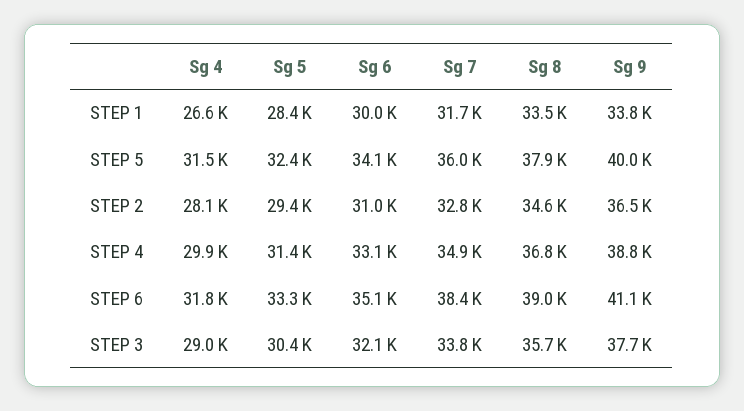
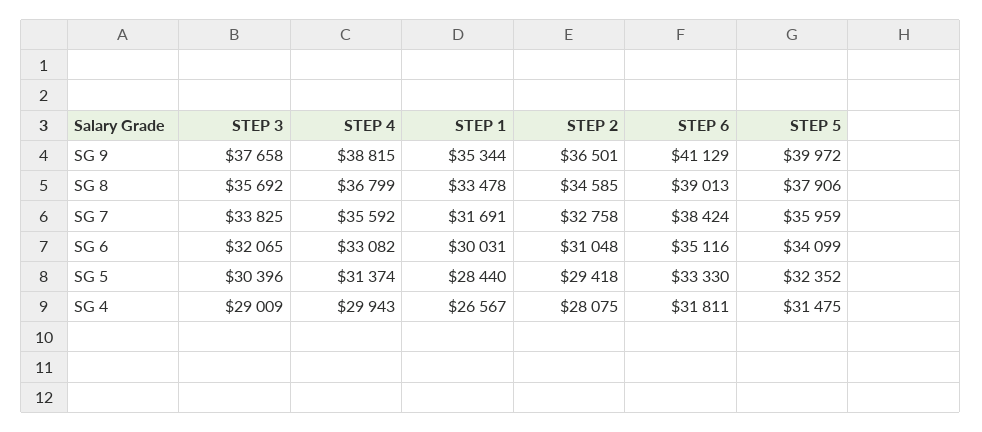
  {
    "Sg 4": {
      "STEP 1": 26567,
      "STEP 5": 31475,
      "STEP 2": 28075,
      "STEP 4": 29943,
      "STEP 6": 31811,
      "STEP 3": 29009
    },
    "Sg 5": {
      "STEP 1": 28440,
      "STEP 5": 32352,
      "STEP 2": 29418,
      "STEP 4": 31374,
      "STEP 6": 33330,
      "STEP 3": 30396
    },
    "Sg 6": {
      "STEP 1": 30031,
      "STEP 5": 34099,
      "STEP 2": 31048,
      "STEP 4": 33082,
      "STEP 6": 35116,
      "STEP 3": 32065
    },
    "Sg 7": {
      "STEP 1": 31691,
      "STEP 5": 35959,
      "STEP 2": 32758,
-     "STEP 4": 34900,
+     "STEP 4": 35592,
      "STEP 6": 38424,
      "STEP 3": 33825
    },
    "Sg 8": {
      "STEP 1": 33478,
      "STEP 5": 37906,
      "STEP 2": 34585,
      "STEP 4": 36799,
      "STEP 6": 39013,
      "STEP 3": 35692
    },
    "Sg 9": {
-     "STEP 1": 33800,
+     "STEP 1": 35344,
      "STEP 5": 39972,
      "STEP 2": 36501,
      "STEP 4": 38815,
      "STEP 6": 41129,
      "STEP 3": 37658
    }
  }

